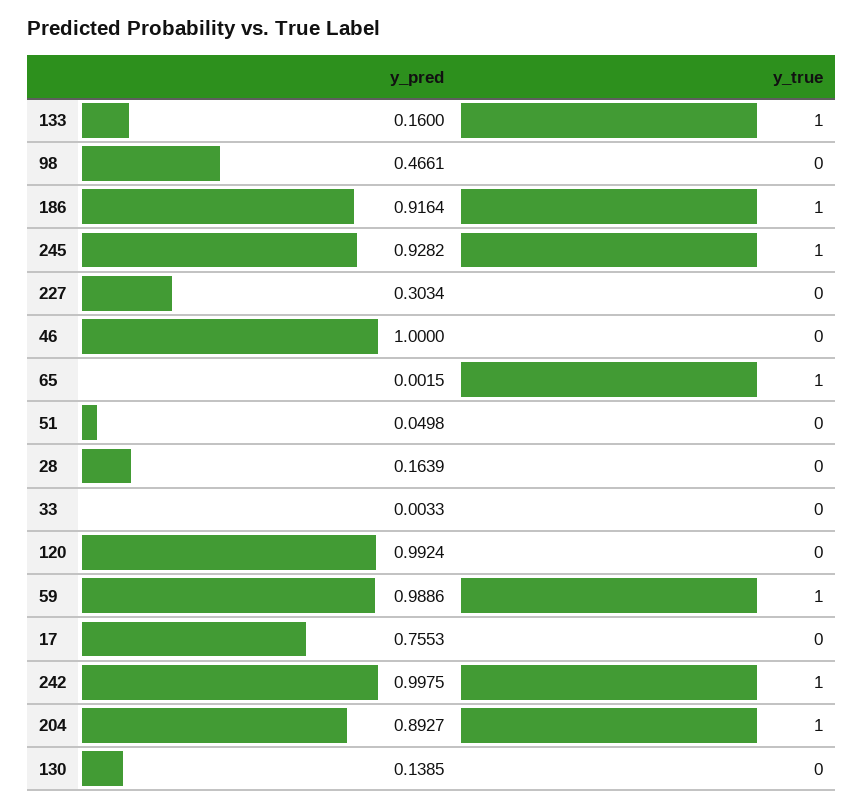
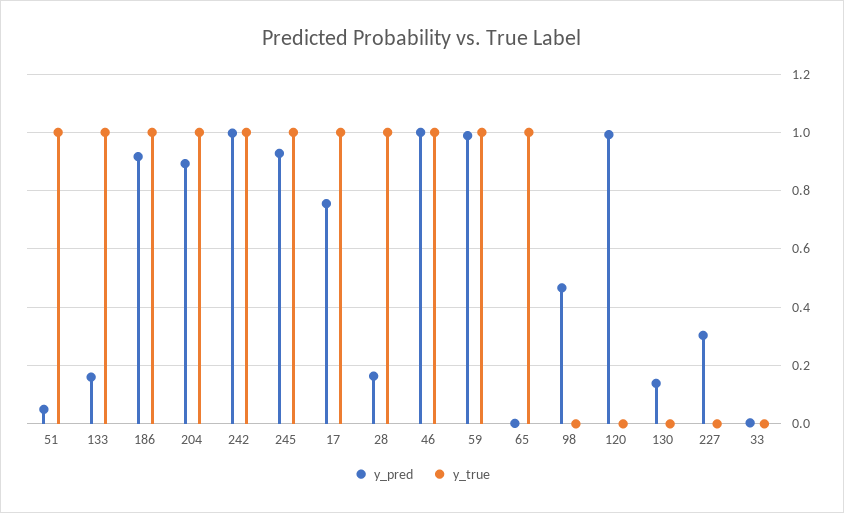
  {
    "y_pred": {
      "133": 0.16,
      "98": 0.4661,
      "186": 0.9164,
      "245": 0.9282,
      "227": 0.3034,
      "46": 1,
      "65": 0.0015,
      "51": 0.0498,
      "28": 0.1639,
      "33": 0.0033,
      "120": 0.9924,
      "59": 0.9886,
      "17": 0.7553,
      "242": 0.9975,
      "204": 0.8927,
      "130": 0.1385
    },
    "y_true": {
      "133": 1,
      "98": 0,
      "186": 1,
      "245": 1,
      "227": 0,
-     "46": 0,
+     "46": 1,
      "65": 1,
-     "51": 0,
+     "51": 1,
-     "28": 0,
+     "28": 1,
      "33": 0,
      "120": 0,
      "59": 1,
-     "17": 0,
+     "17": 1,
      "242": 1,
      "204": 1,
      "130": 0
    }
  }

